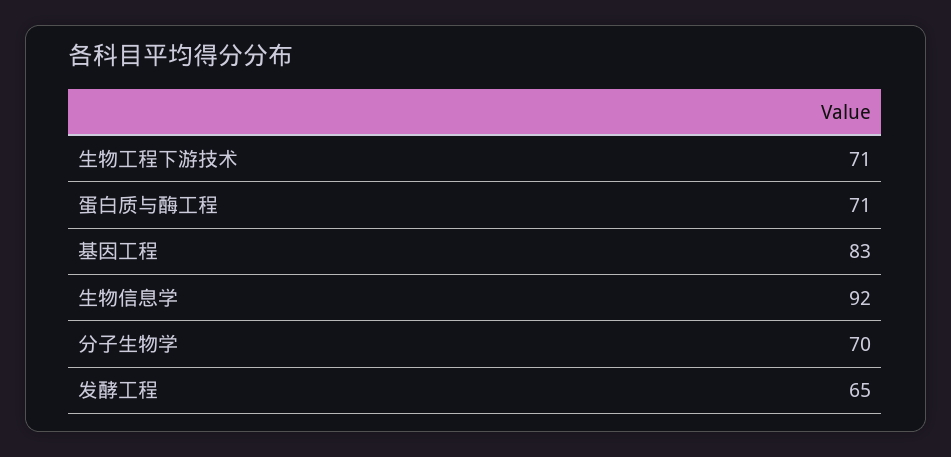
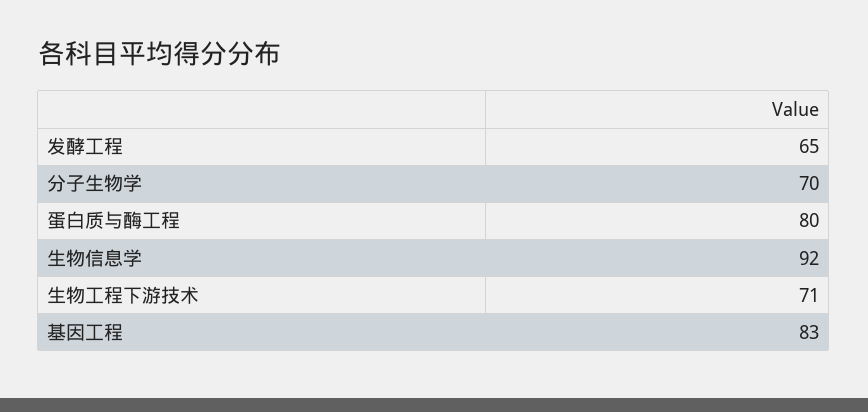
  {
    "生物工程下游技术": 71,
-   "蛋白质与酶工程": 71,
+   "蛋白质与酶工程": 80,
    "基因工程": 83,
    "生物信息学": 92,
    "分子生物学": 70,
    "发酵工程": 65
  }

